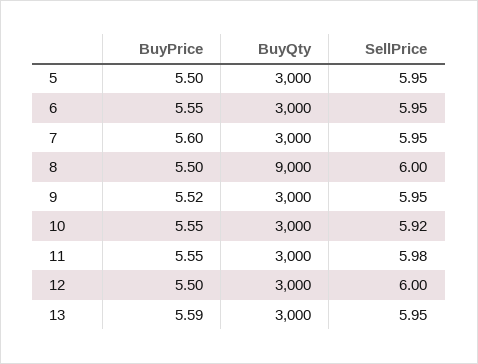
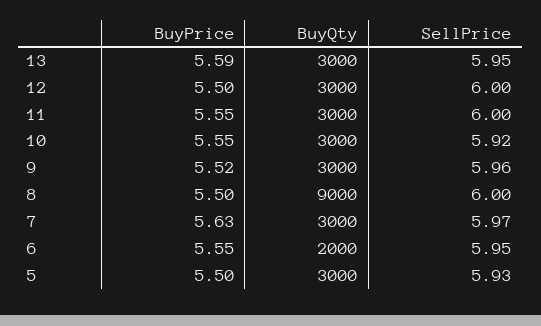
  {
    "BuyPrice": {
      "5": 5.5,
      "6": 5.55,
-     "7": 5.6,
+     "7": 5.63,
      "8": 5.5,
      "9": 5.52,
      "10": 5.55,
      "11": 5.55,
      "12": 5.5,
      "13": 5.59
    },
    "BuyQty": {
      "5": 3000,
-     "6": 3000,
+     "6": 2000,
      "7": 3000,
      "8": 9000,
      "9": 3000,
      "10": 3000,
      "11": 3000,
      "12": 3000,
      "13": 3000
    },
    "SellPrice": {
-     "5": 5.95,
+     "5": 5.93,
      "6": 5.95,
-     "7": 5.95,
+     "7": 5.97,
      "8": 6,
-     "9": 5.95,
+     "9": 5.96,
      "10": 5.92,
-     "11": 5.98,
+     "11": 6,
      "12": 6,
      "13": 5.95
    }
  }

